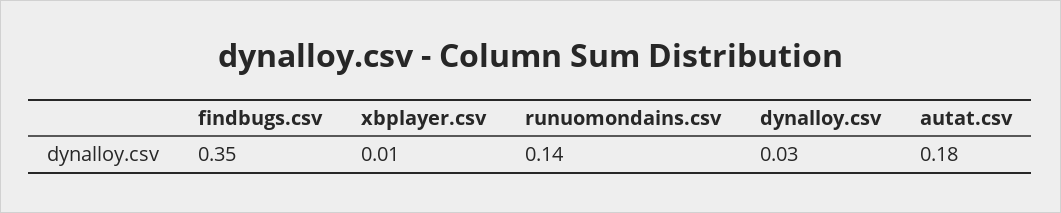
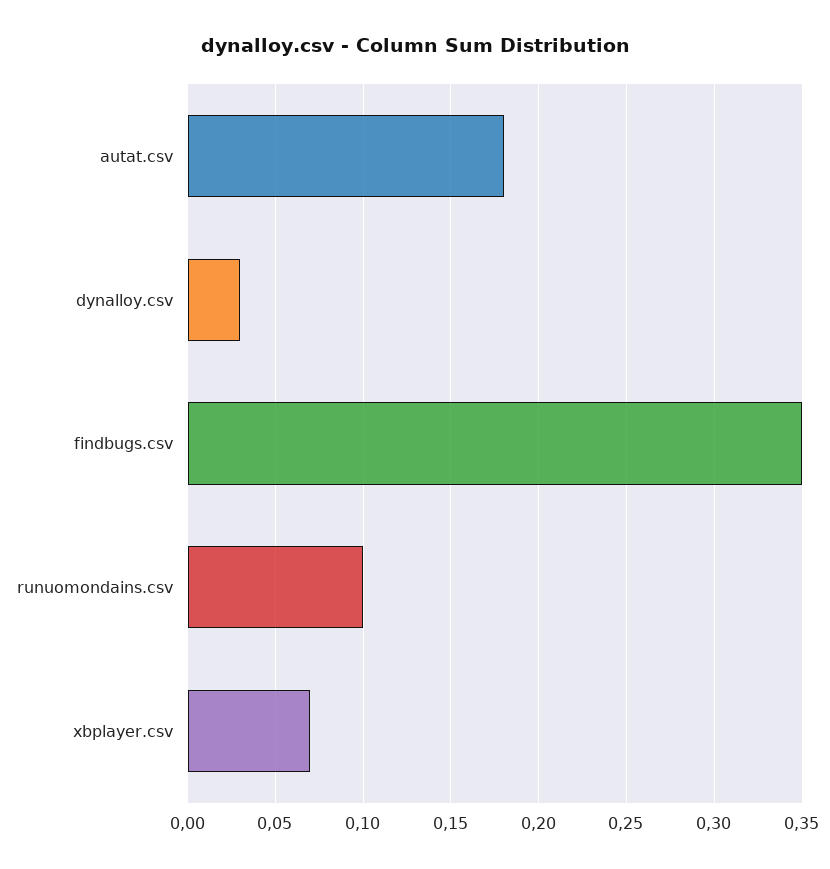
  {
    "findbugs.csv": 0.35,
-   "xbplayer.csv": 0.01,
+   "xbplayer.csv": 0.07,
-   "runuomondains.csv": 0.14,
+   "runuomondains.csv": 0.1,
    "dynalloy.csv": 0.03,
    "autat.csv": 0.18
  }

